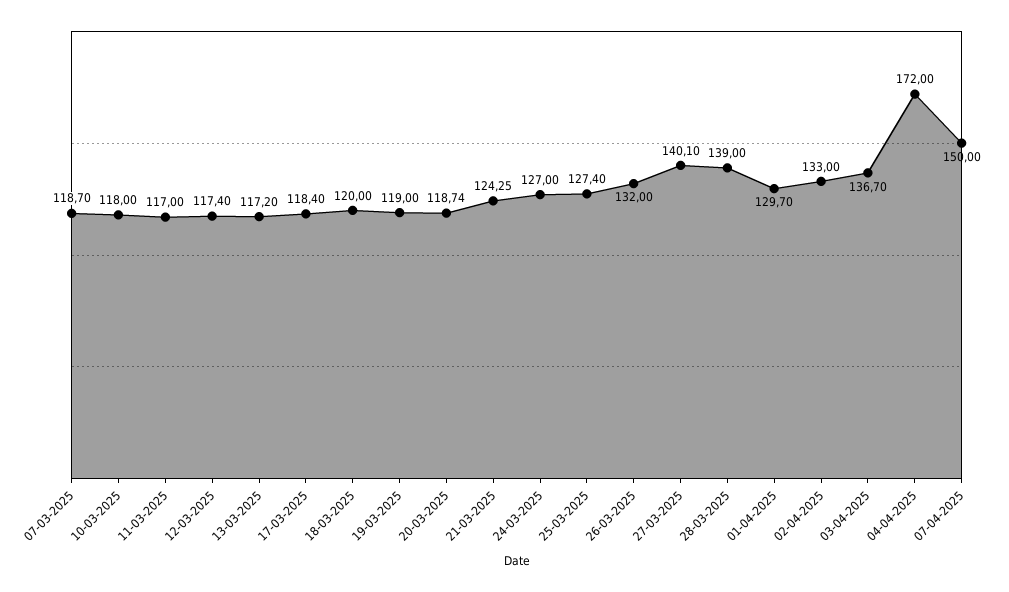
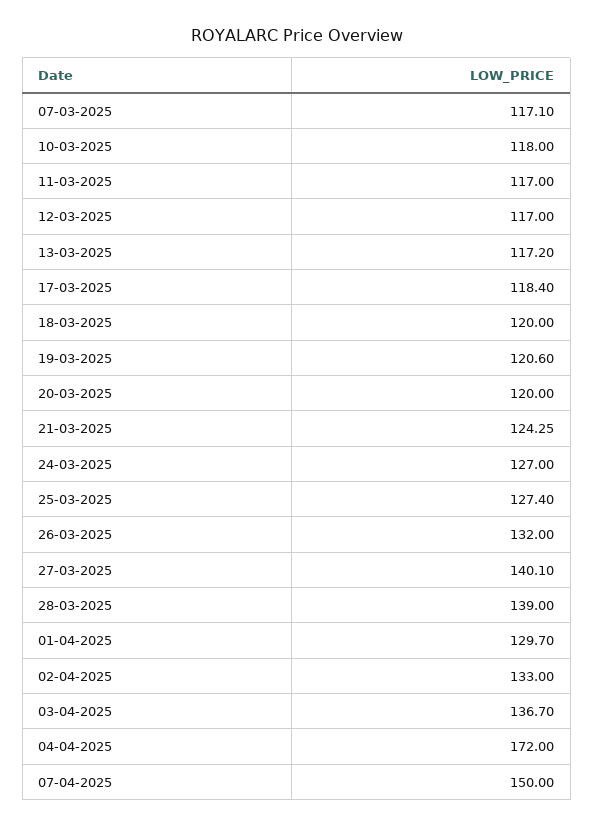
  {
-   "07-03-2025": 118.7,
+   "07-03-2025": 117.1,
    "10-03-2025": 118,
    "11-03-2025": 117,
-   "12-03-2025": 117.4,
+   "12-03-2025": 117,
    "13-03-2025": 117.2,
    "17-03-2025": 118.4,
    "18-03-2025": 120,
-   "19-03-2025": 119,
+   "19-03-2025": 120.6,
-   "20-03-2025": 118.74,
+   "20-03-2025": 120,
    "21-03-2025": 124.25,
    "24-03-2025": 127,
    "25-03-2025": 127.4,
    "26-03-2025": 132,
    "27-03-2025": 140.1,
    "28-03-2025": 139,
    "01-04-2025": 129.7,
    "02-04-2025": 133,
    "03-04-2025": 136.7,
    "04-04-2025": 172,
    "07-04-2025": 150
  }

